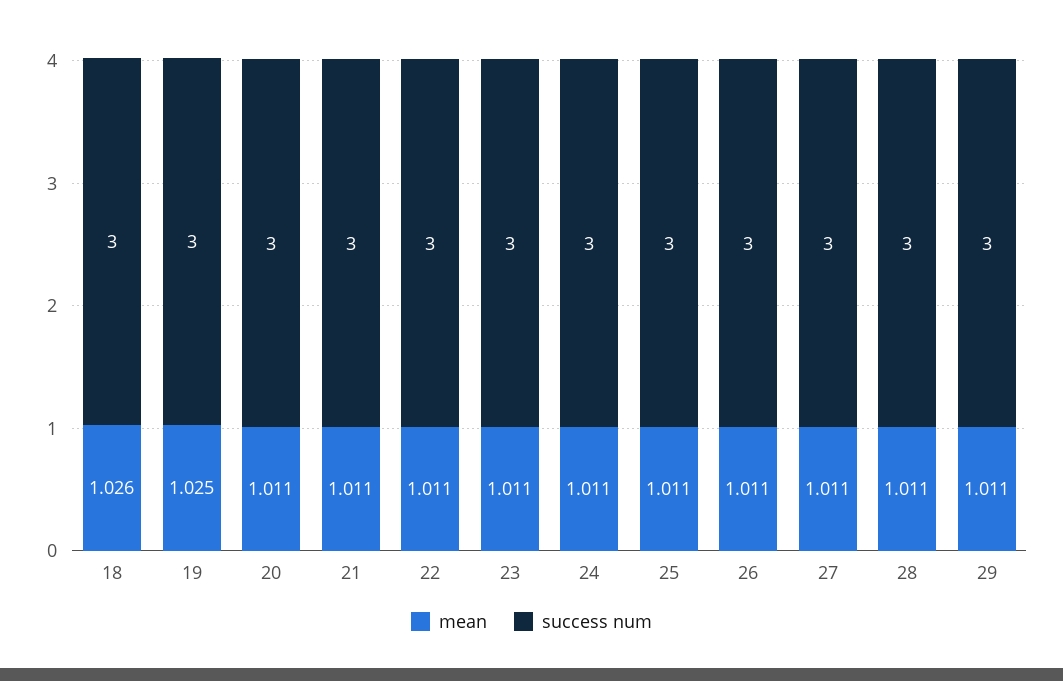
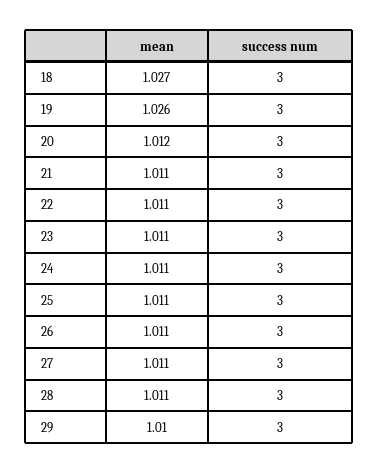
  {
    "mean": {
-     "18": 1.026,
+     "18": 1.027,
-     "19": 1.025,
+     "19": 1.026,
-     "20": 1.011,
+     "20": 1.012,
      "21": 1.011,
      "22": 1.011,
      "23": 1.011,
      "24": 1.011,
      "25": 1.011,
      "26": 1.011,
      "27": 1.011,
      "28": 1.011,
-     "29": 1.011
+     "29": 1.01
    },
    "success num": {
      "18": 3,
      "19": 3,
      "20": 3,
      "21": 3,
      "22": 3,
      "23": 3,
      "24": 3,
      "25": 3,
      "26": 3,
      "27": 3,
      "28": 3,
      "29": 3
    }
  }

